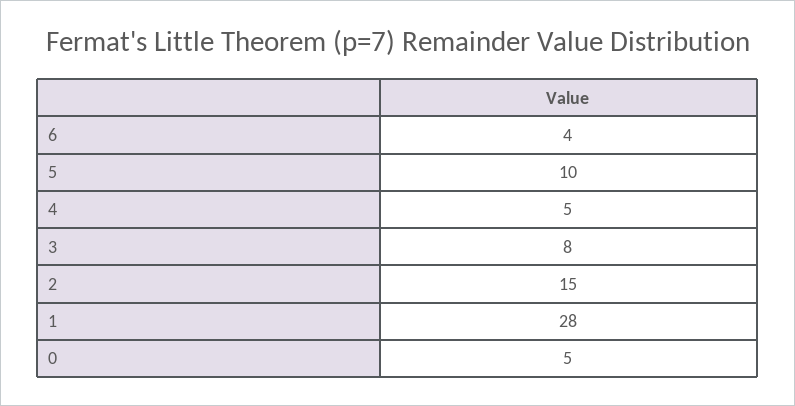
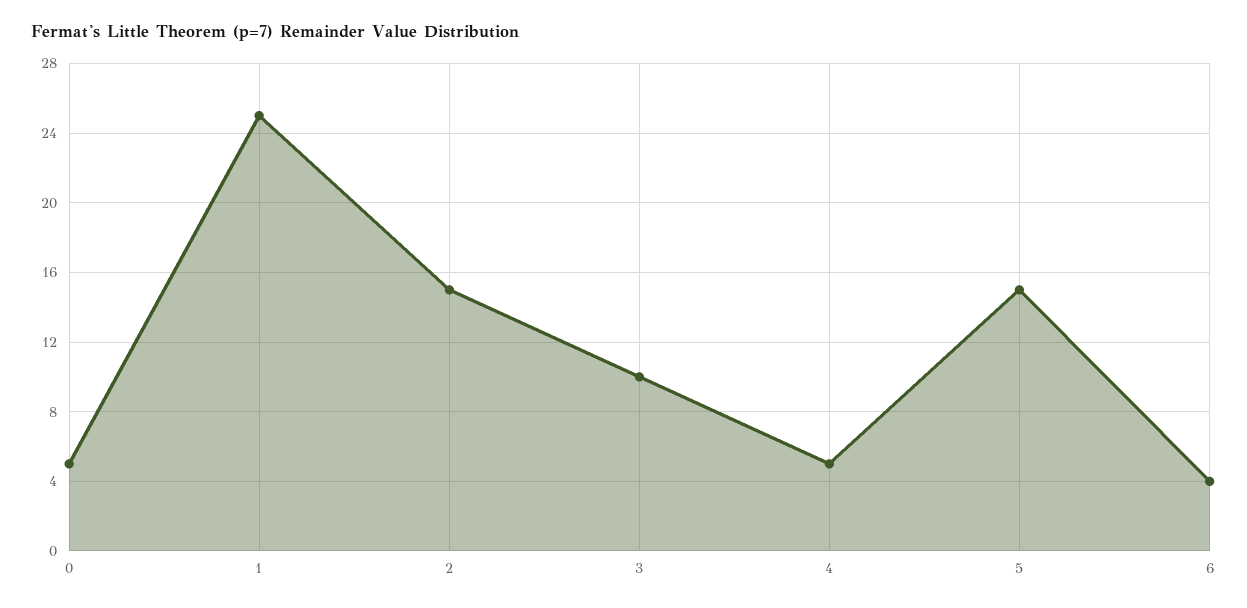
  {
    "6": 4,
-   "5": 10,
+   "5": 15,
    "4": 5,
-   "3": 8,
+   "3": 10,
    "2": 15,
-   "1": 28,
+   "1": 25,
    "0": 5
  }

